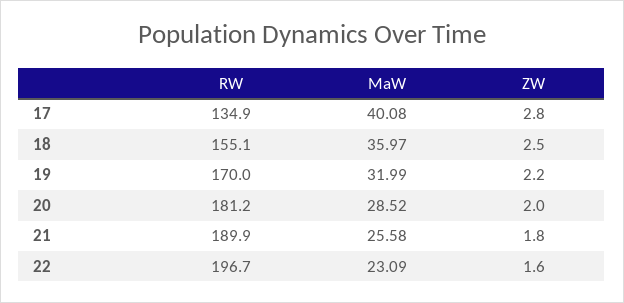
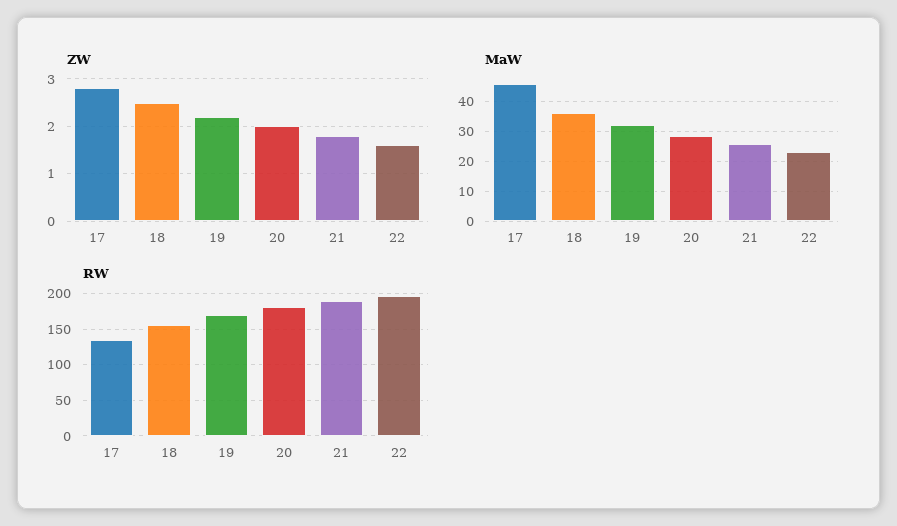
  {
    "RW": {
      "17": 134.9,
      "18": 155.1,
      "19": 170,
      "20": 181.2,
      "21": 189.9,
      "22": 196.7
    },
    "MaW": {
-     "17": 40.08,
+     "17": 46,
      "18": 35.97,
      "19": 31.99,
      "20": 28.52,
      "21": 25.58,
      "22": 23.09
    },
    "ZW": {
      "17": 2.8,
      "18": 2.5,
      "19": 2.2,
      "20": 2,
      "21": 1.8,
      "22": 1.6
    }
  }

